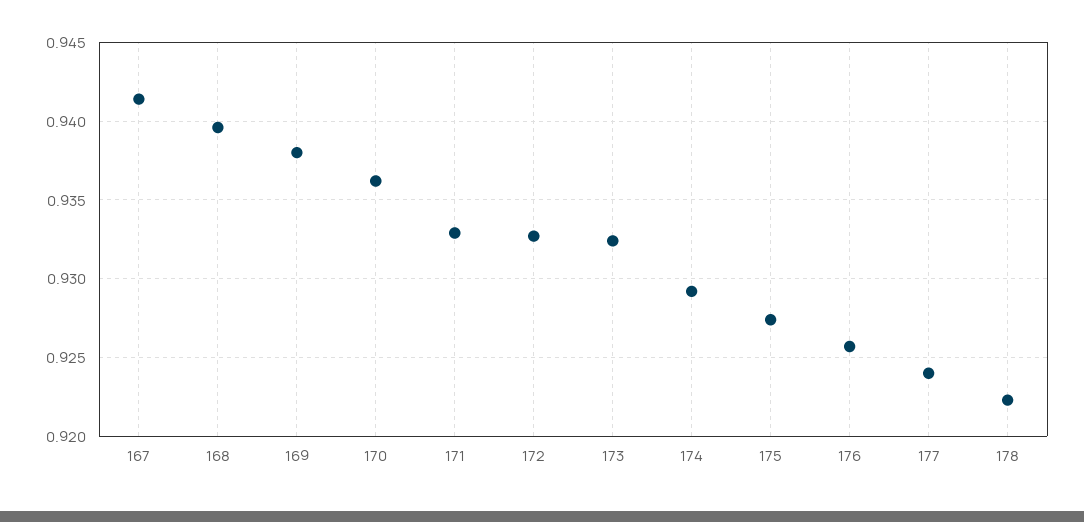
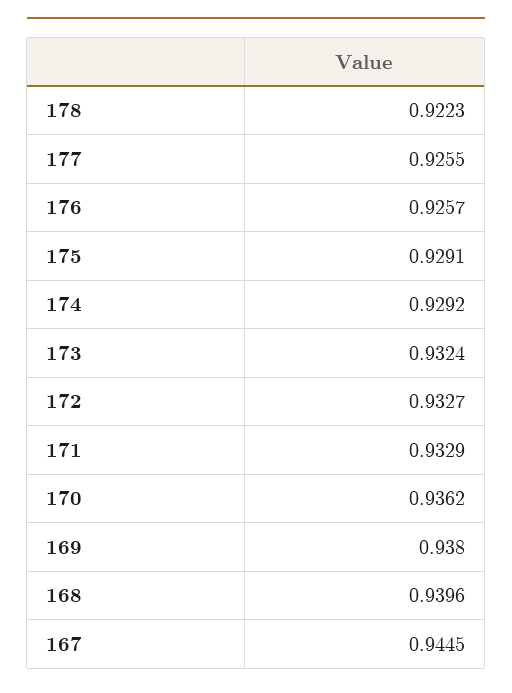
  {
-   "167": 0.9415,
+   "167": 0.9445,
    "168": 0.9396,
    "169": 0.938,
    "170": 0.9362,
    "171": 0.9329,
    "172": 0.9327,
    "173": 0.9324,
    "174": 0.9292,
-   "175": 0.9275,
+   "175": 0.9291,
    "176": 0.9257,
-   "177": 0.924,
+   "177": 0.9255,
    "178": 0.9223
  }

